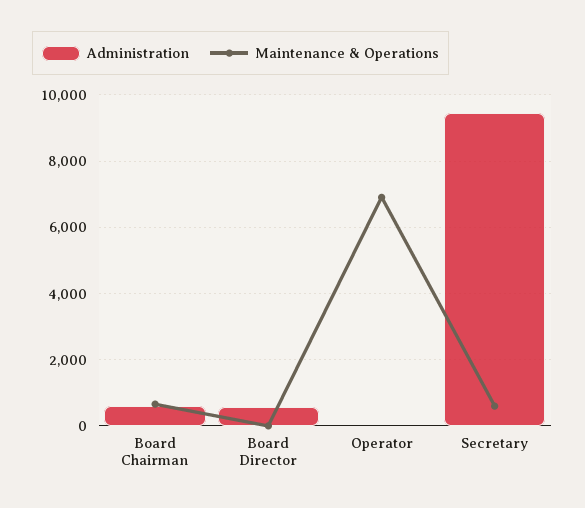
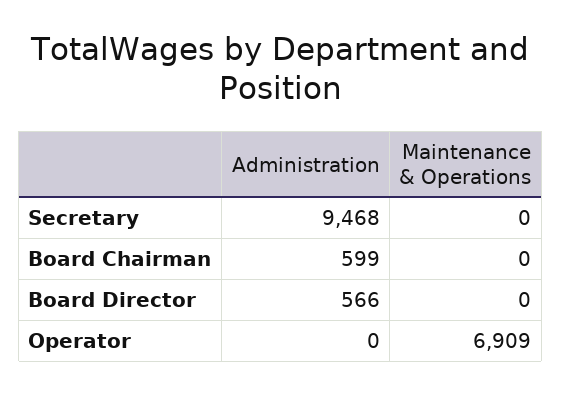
  {
    "Administration": {
      "Board Chairman": 599,
      "Board Director": 566,
      "Operator": 0,
      "Secretary": 9468
    },
    "Maintenance & Operations": {
-     "Board Chairman": 600,
+     "Board Chairman": 0,
      "Board Director": 0,
      "Operator": 6909,
-     "Secretary": 600
+     "Secretary": 0
    }
  }

